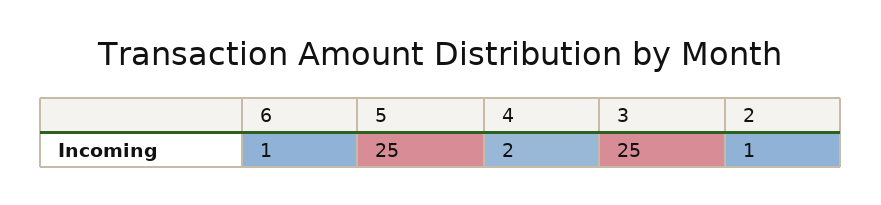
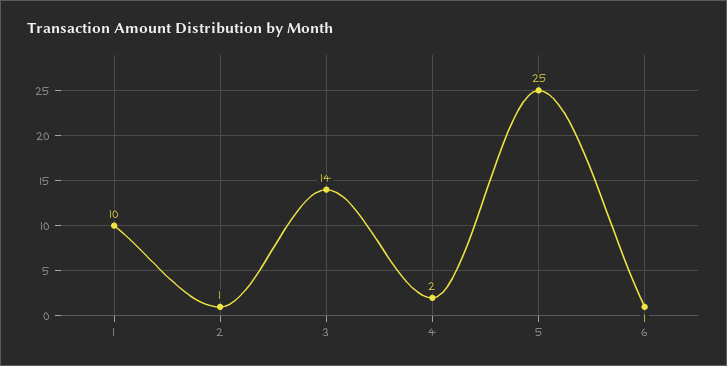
  {
    "6": 1,
    "5": 25,
    "4": 2,
-   "3": 25,
+   "3": 14,
-   "2": 1
+   "2": 1,
+   "1": 10
  }

